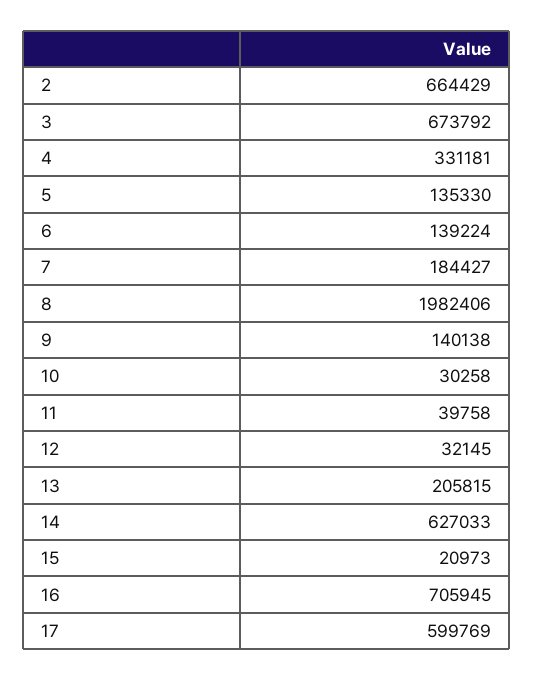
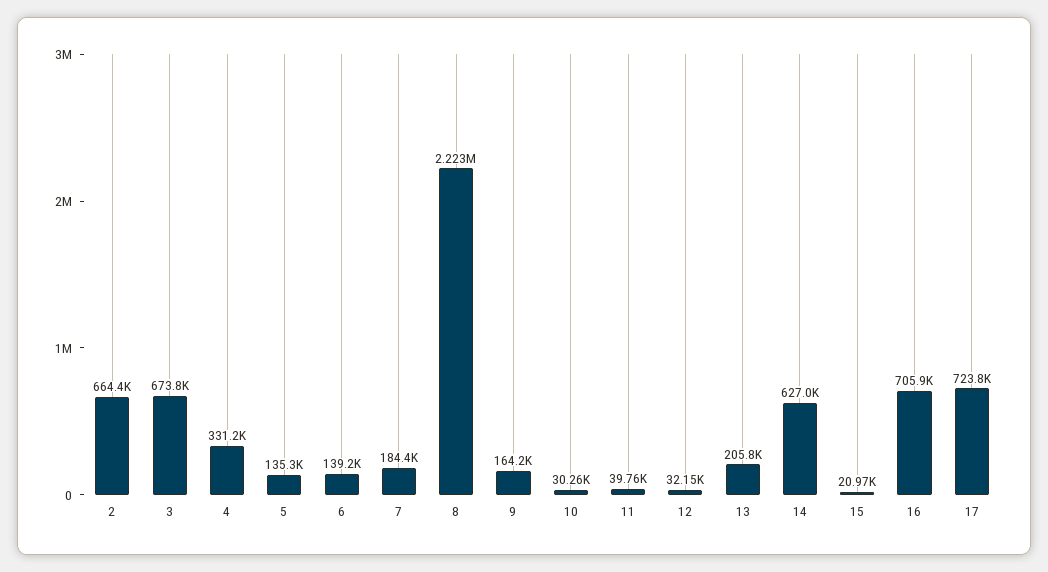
  {
    "2": 664429,
    "3": 673792,
    "4": 331181,
    "5": 135330,
    "6": 139224,
    "7": 184427,
-   "8": 1982406,
+   "8": 2223000,
-   "9": 140138,
+   "9": 164200,
    "10": 30258,
    "11": 39758,
    "12": 32145,
    "13": 205815,
    "14": 627033,
    "15": 20973,
    "16": 705945,
-   "17": 599769
+   "17": 723800
  }

